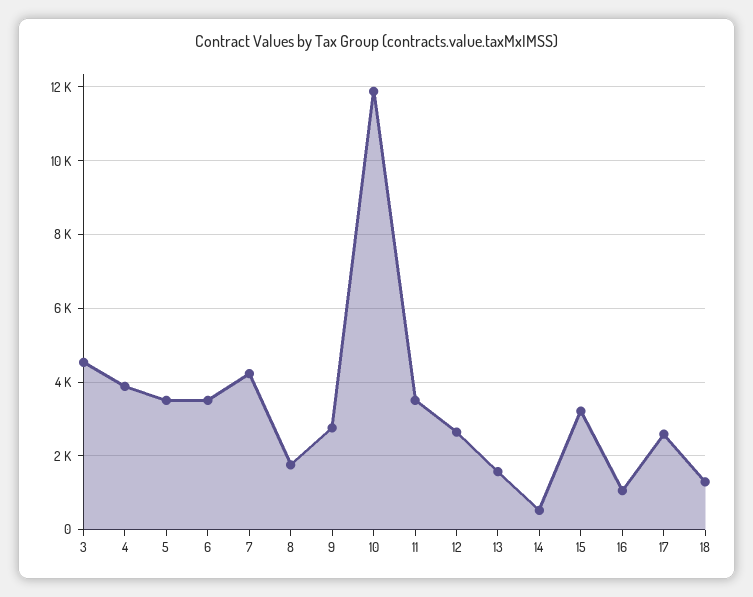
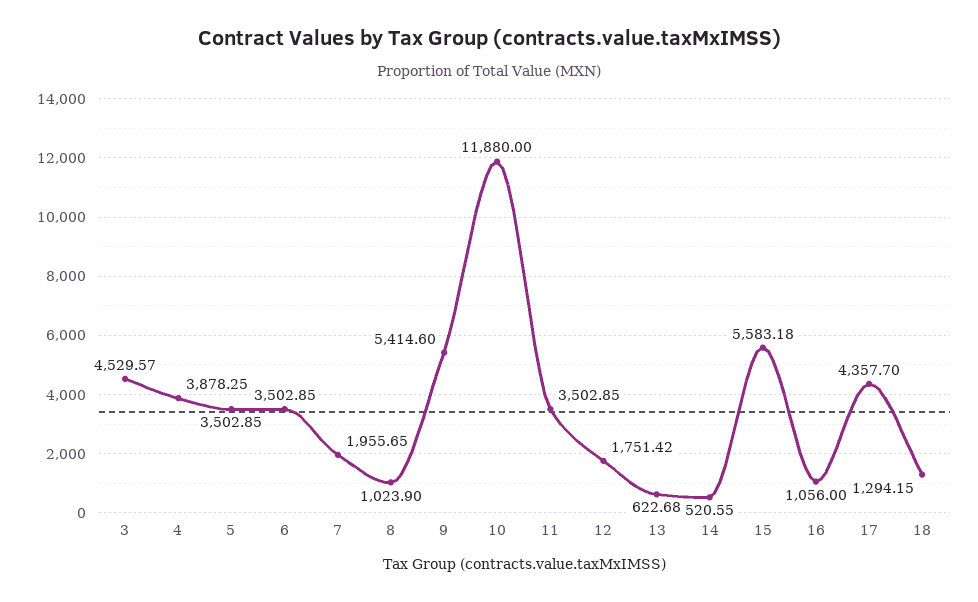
  {
    "3": 4529.57,
    "4": 3878.25,
    "5": 3502.85,
    "6": 3502.85,
-   "7": 4200,
+   "7": 1955.65,
-   "8": 1800,
+   "8": 1023.9,
-   "9": 2800,
+   "9": 5414.6,
    "10": 11880,
    "11": 3502.85,
-   "12": 2600,
+   "12": 1751.42,
-   "13": 1600,
+   "13": 622.68,
    "14": 520.55,
-   "15": 3200,
+   "15": 5583.18,
    "16": 1056,
-   "17": 2600,
+   "17": 4357.7,
    "18": 1294.15
  }

